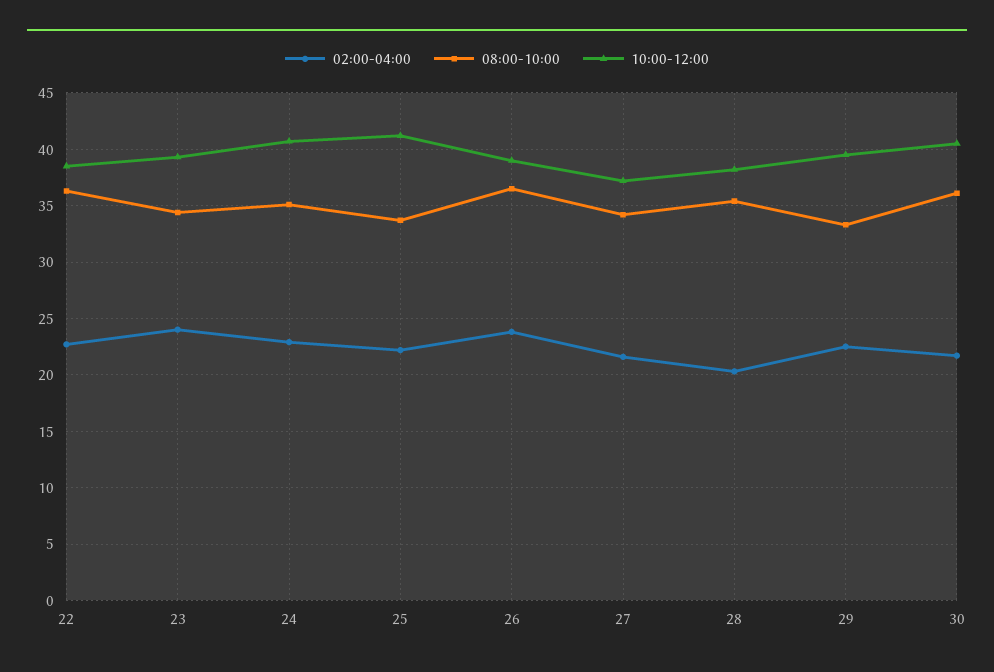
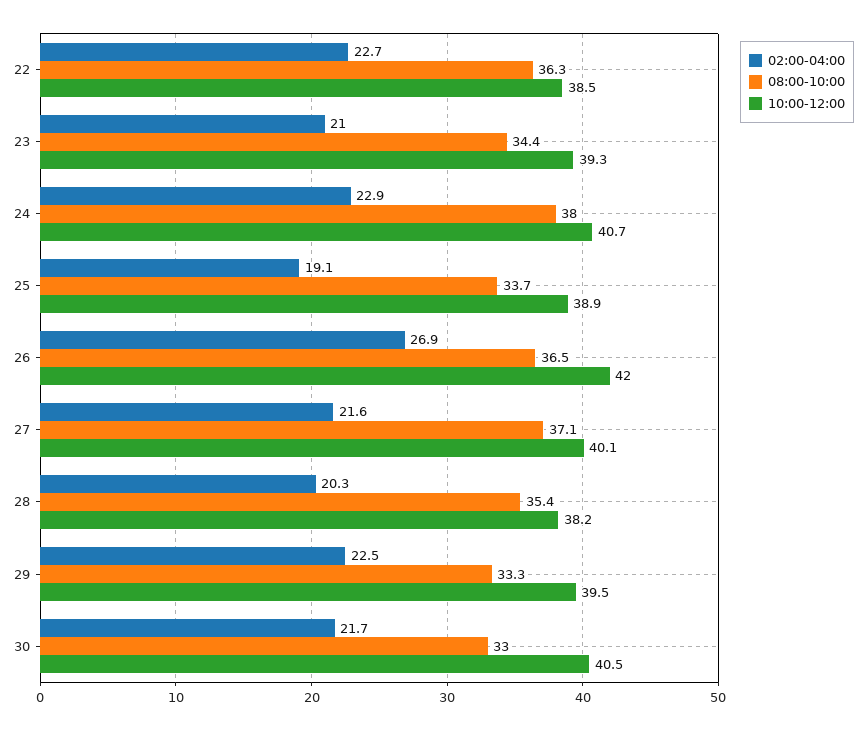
  {
    "02:00-04:00": {
      "22": 22.7,
-     "23": 24,
+     "23": 21,
      "24": 22.9,
-     "25": 22,
+     "25": 19.1,
-     "26": 24,
+     "26": 26.9,
      "27": 21.6,
      "28": 20.3,
      "29": 22.5,
      "30": 21.7
    },
    "08:00-10:00": {
      "22": 36.3,
      "23": 34.4,
-     "24": 35,
+     "24": 38,
      "25": 33.7,
      "26": 36.5,
-     "27": 34,
+     "27": 37.1,
      "28": 35.4,
      "29": 33.3,
-     "30": 36
+     "30": 33
    },
    "10:00-12:00": {
      "22": 38.5,
      "23": 39.3,
      "24": 40.7,
-     "25": 41,
+     "25": 38.9,
-     "26": 39,
+     "26": 42,
-     "27": 37,
+     "27": 40.1,
      "28": 38.2,
      "29": 39.5,
      "30": 40.5
    }
  }

